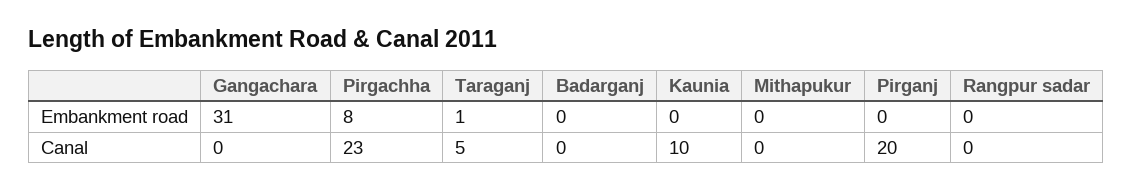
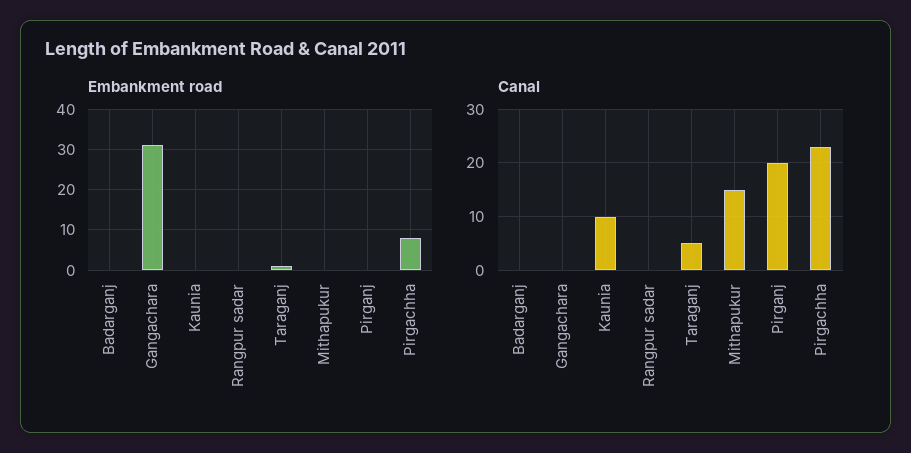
  {
    "Embankment road": {
      "Gangachara": 31,
      "Pirgachha": 8,
      "Taraganj": 1,
      "Badarganj": 0,
      "Kaunia": 0,
      "Mithapukur": 0,
      "Pirganj": 0,
      "Rangpur sadar": 0
    },
    "Canal": {
      "Gangachara": 0,
      "Pirgachha": 23,
      "Taraganj": 5,
      "Badarganj": 0,
      "Kaunia": 10,
-     "Mithapukur": 0,
+     "Mithapukur": 15,
      "Pirganj": 20,
      "Rangpur sadar": 0
    }
  }

